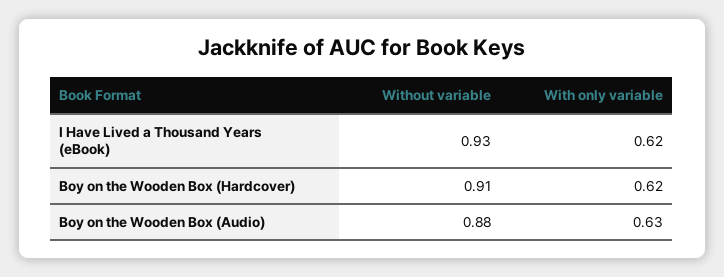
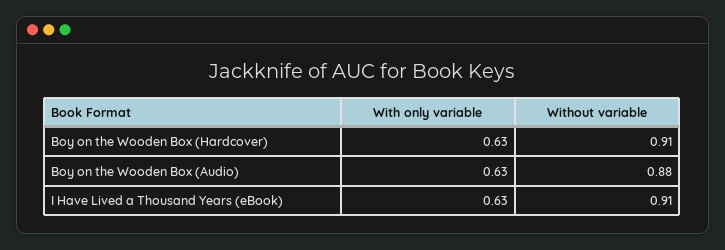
  {
    "Without variable": {
-     "I Have Lived a Thousand Years (eBook)": 0.93,
+     "I Have Lived a Thousand Years (eBook)": 0.91,
      "Boy on the Wooden Box (Hardcover)": 0.91,
      "Boy on the Wooden Box (Audio)": 0.88
    },
    "With only variable": {
-     "I Have Lived a Thousand Years (eBook)": 0.62,
+     "I Have Lived a Thousand Years (eBook)": 0.63,
-     "Boy on the Wooden Box (Hardcover)": 0.62,
+     "Boy on the Wooden Box (Hardcover)": 0.63,
      "Boy on the Wooden Box (Audio)": 0.63
    }
  }

